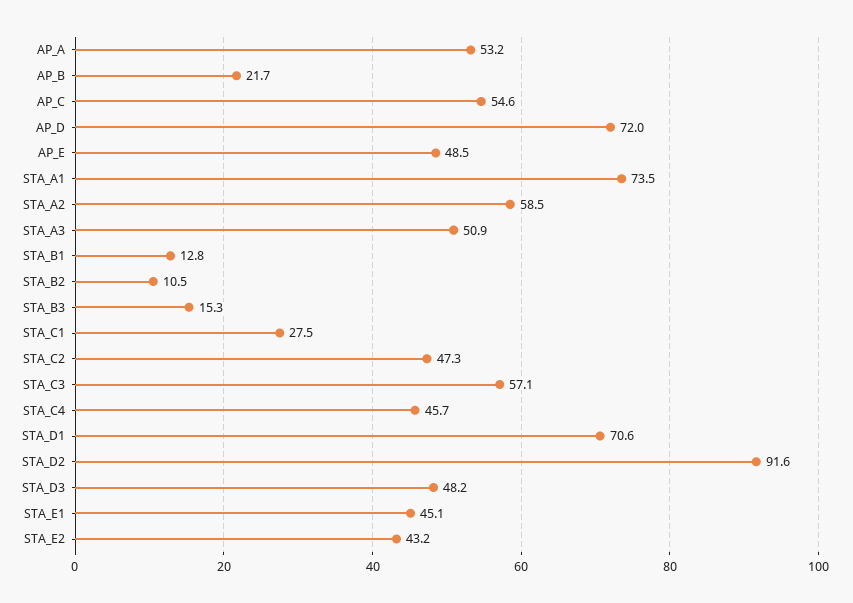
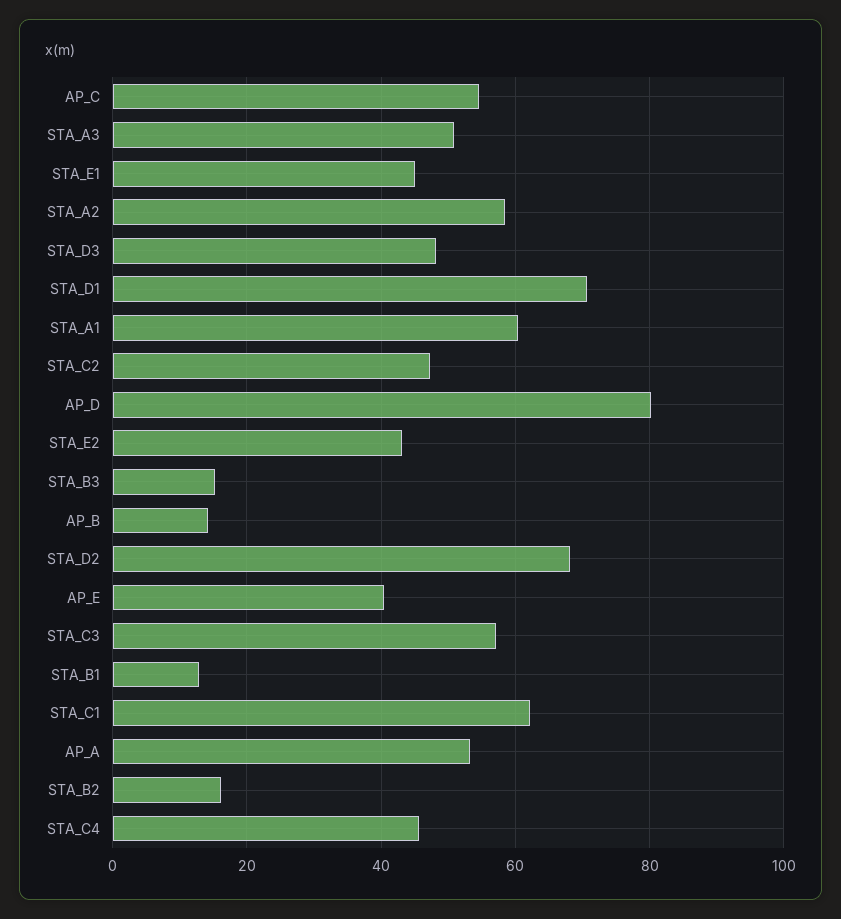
  {
    "AP_A": 53.2,
-   "AP_B": 21.7,
+   "AP_B": 14,
    "AP_C": 54.6,
-   "AP_D": 72,
+   "AP_D": 80,
-   "AP_E": 48.5,
+   "AP_E": 40,
-   "STA_A1": 73.5,
+   "STA_A1": 60,
    "STA_A2": 58.5,
    "STA_A3": 50.9,
    "STA_B1": 12.8,
-   "STA_B2": 10.5,
+   "STA_B2": 16,
    "STA_B3": 15.3,
-   "STA_C1": 27.5,
+   "STA_C1": 62,
    "STA_C2": 47.3,
    "STA_C3": 57.1,
    "STA_C4": 45.7,
    "STA_D1": 70.6,
-   "STA_D2": 91.6,
+   "STA_D2": 68,
    "STA_D3": 48.2,
    "STA_E1": 45.1,
    "STA_E2": 43.2
  }

